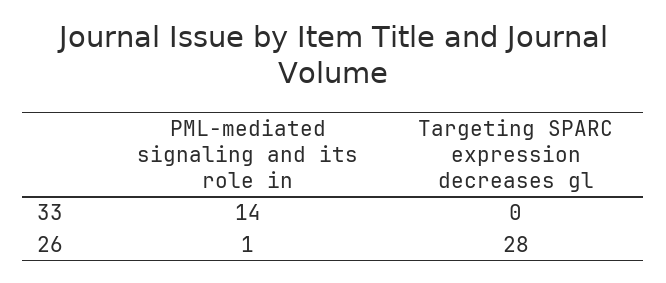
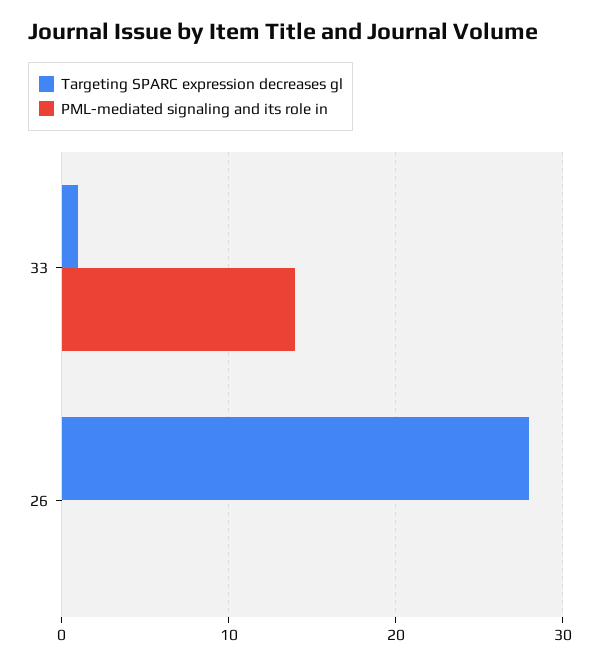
  {
    "PML-mediated signaling and its role in": {
      "33": 14,
-     "26": 1
+     "26": 0
    },
    "Targeting SPARC expression decreases gl": {
-     "33": 0,
+     "33": 1,
      "26": 28
    }
  }

